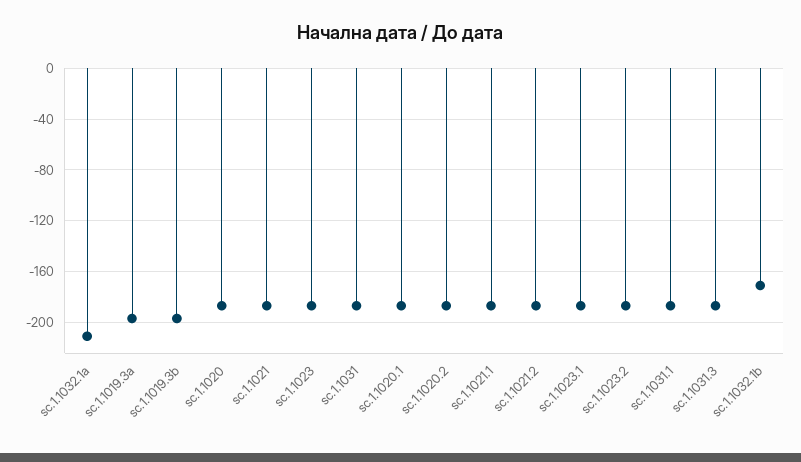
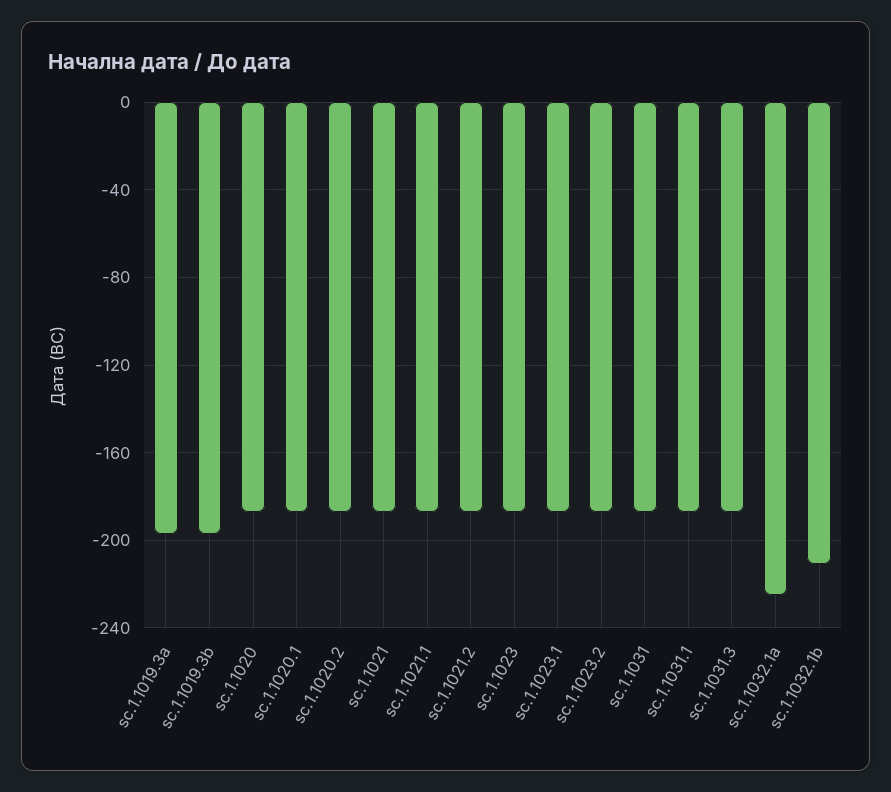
  {
-   "sc.1.1032.1a": -210,
+   "sc.1.1032.1a": -225,
    "sc.1.1019.3a": -195,
    "sc.1.1019.3b": -195,
    "sc.1.1020": -185,
    "sc.1.1021": -185,
    "sc.1.1023": -185,
    "sc.1.1031": -185,
    "sc.1.1020.1": -185,
    "sc.1.1020.2": -185,
    "sc.1.1021.1": -185,
    "sc.1.1021.2": -185,
    "sc.1.1023.1": -185,
    "sc.1.1023.2": -185,
    "sc.1.1031.1": -185,
    "sc.1.1031.3": -185,
-   "sc.1.1032.1b": -170
+   "sc.1.1032.1b": -210
  }

